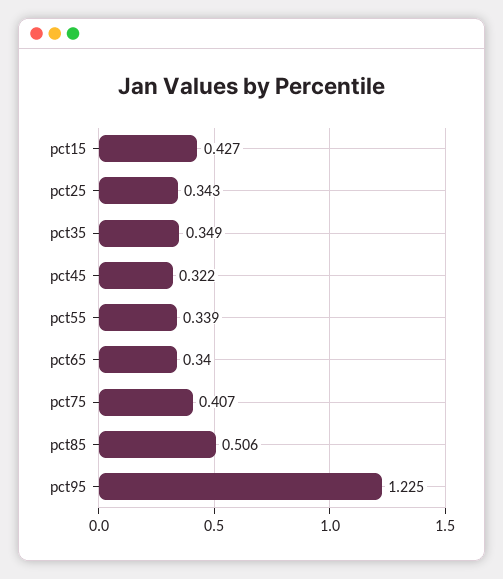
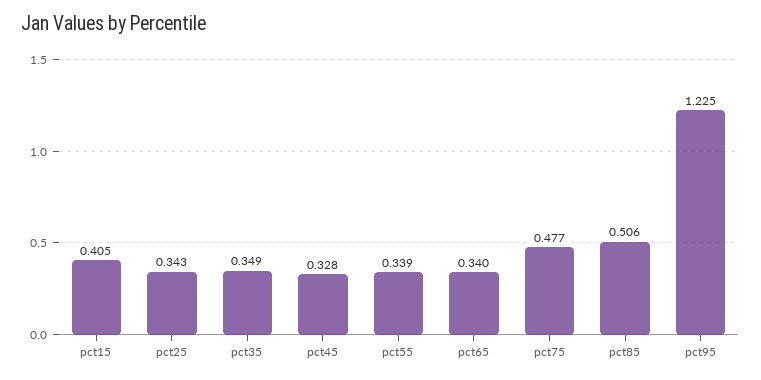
  {
-   "pct15": 0.427,
+   "pct15": 0.405,
    "pct25": 0.343,
    "pct35": 0.349,
-   "pct45": 0.322,
+   "pct45": 0.328,
    "pct55": 0.339,
    "pct65": 0.34,
-   "pct75": 0.407,
+   "pct75": 0.477,
    "pct85": 0.506,
    "pct95": 1.225
  }

